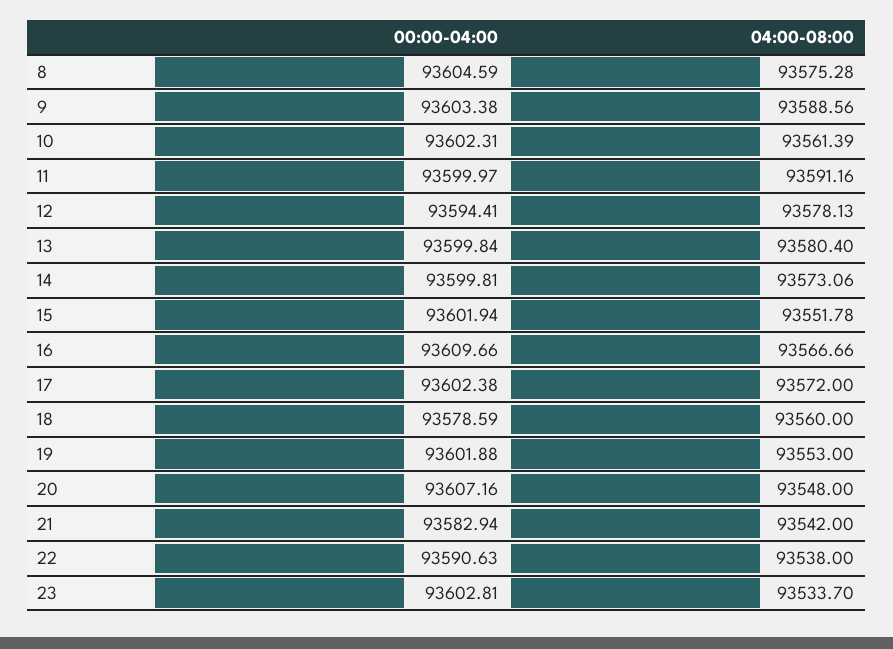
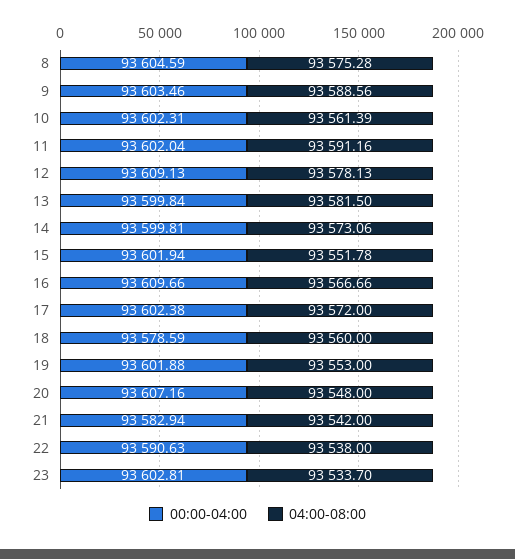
  {
    "00:00-04:00": {
      "8": 93604.59,
-     "9": 93603.38,
+     "9": 93603.46,
      "10": 93602.31,
-     "11": 93599.97,
+     "11": 93602.04,
-     "12": 93594.41,
+     "12": 93609.13,
      "13": 93599.84,
      "14": 93599.81,
      "15": 93601.94,
      "16": 93609.66,
      "17": 93602.38,
      "18": 93578.59,
      "19": 93601.88,
      "20": 93607.16,
      "21": 93582.94,
      "22": 93590.63,
      "23": 93602.81
    },
    "04:00-08:00": {
      "8": 93575.28,
      "9": 93588.56,
      "10": 93561.39,
      "11": 93591.16,
      "12": 93578.13,
-     "13": 93580.4,
+     "13": 93581.5,
      "14": 93573.06,
      "15": 93551.78,
      "16": 93566.66,
      "17": 93572,
      "18": 93560,
      "19": 93553,
      "20": 93548,
      "21": 93542,
      "22": 93538,
      "23": 93533.7
    }
  }

